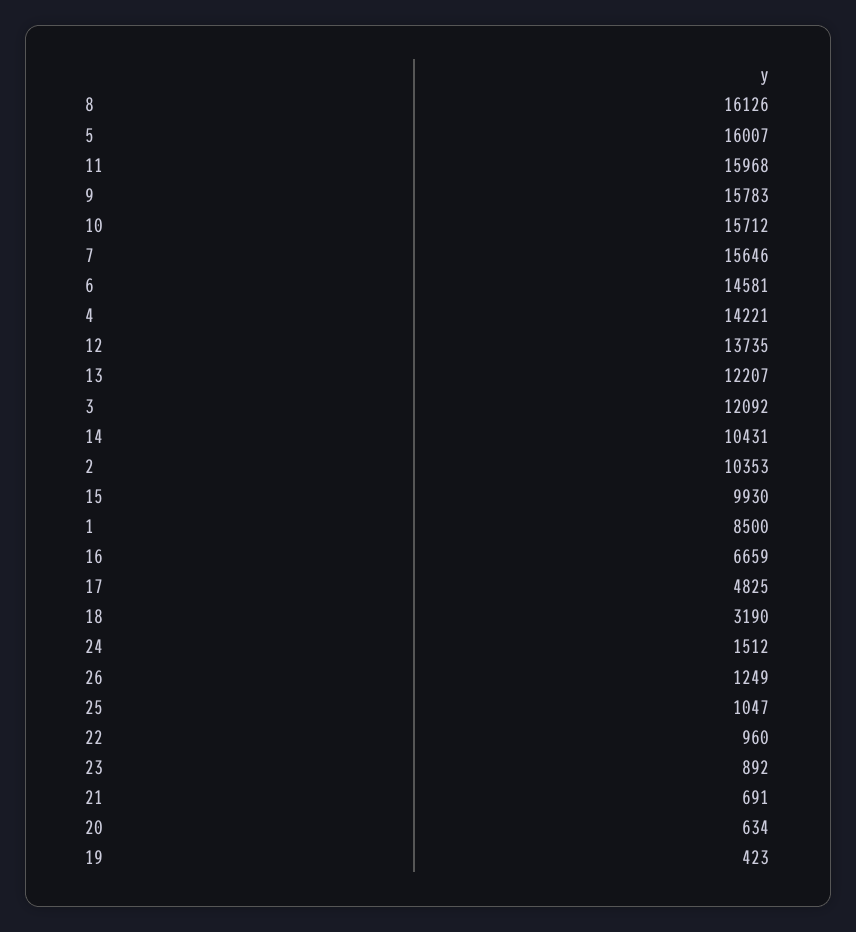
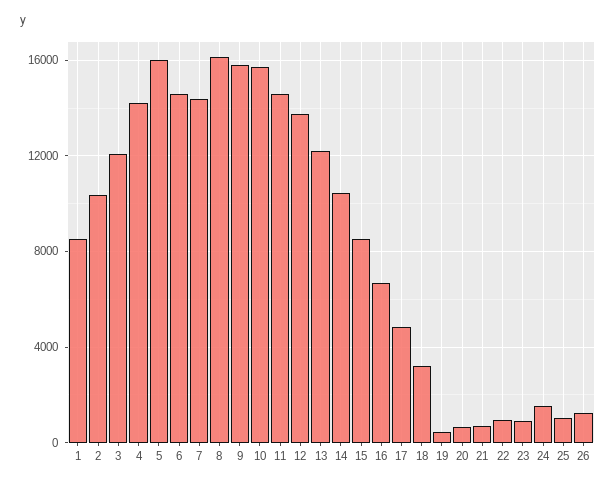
  {
    "8": 16126,
    "5": 16007,
-   "11": 15968,
+   "11": 14500,
    "9": 15783,
    "10": 15712,
-   "7": 15646,
+   "7": 14500,
    "6": 14581,
    "4": 14221,
    "12": 13735,
    "13": 12207,
    "3": 12092,
    "14": 10431,
    "2": 10353,
-   "15": 9930,
+   "15": 8500,
    "1": 8500,
    "16": 6659,
    "17": 4825,
    "18": 3190,
    "24": 1512,
    "26": 1249,
    "25": 1047,
    "22": 960,
    "23": 892,
    "21": 691,
    "20": 634,
    "19": 423
  }

